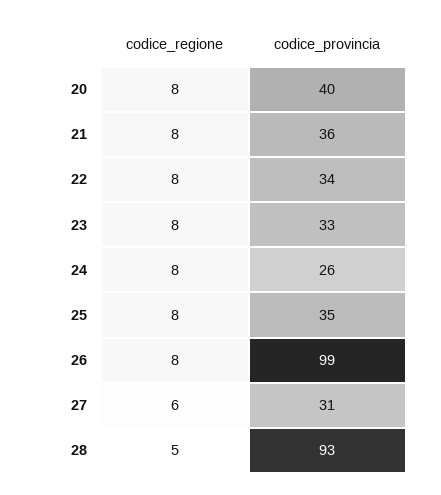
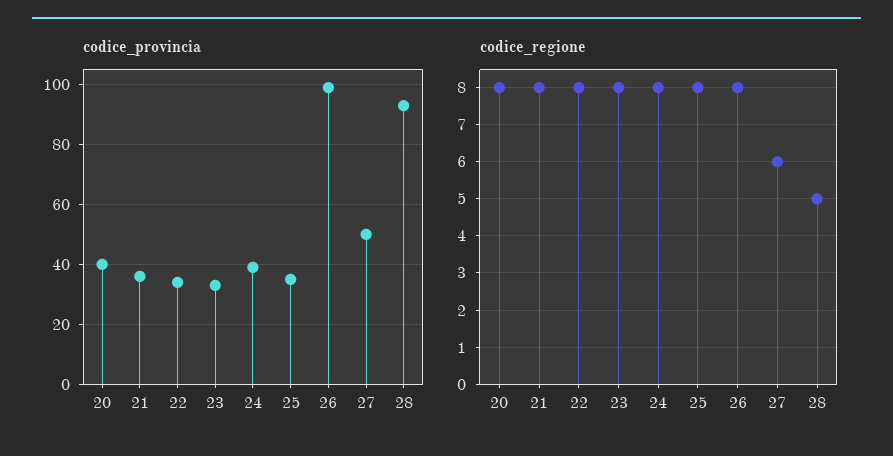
  {
    "codice_regione": {
      "20": 8,
      "21": 8,
      "22": 8,
      "23": 8,
      "24": 8,
      "25": 8,
      "26": 8,
      "27": 6,
      "28": 5
    },
    "codice_provincia": {
      "20": 40,
      "21": 36,
      "22": 34,
      "23": 33,
-     "24": 26,
+     "24": 40,
      "25": 35,
      "26": 99,
-     "27": 31,
+     "27": 50,
      "28": 93
    }
  }

